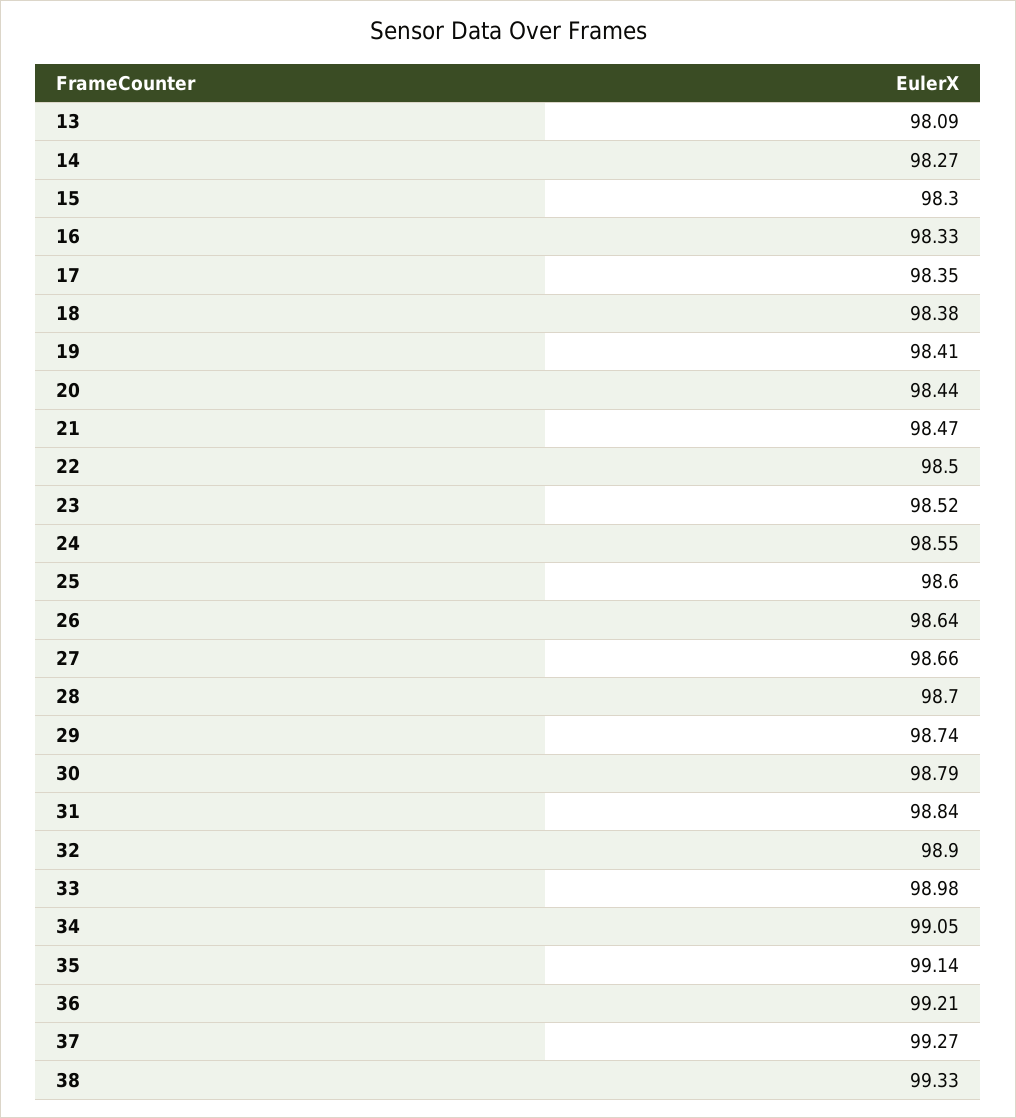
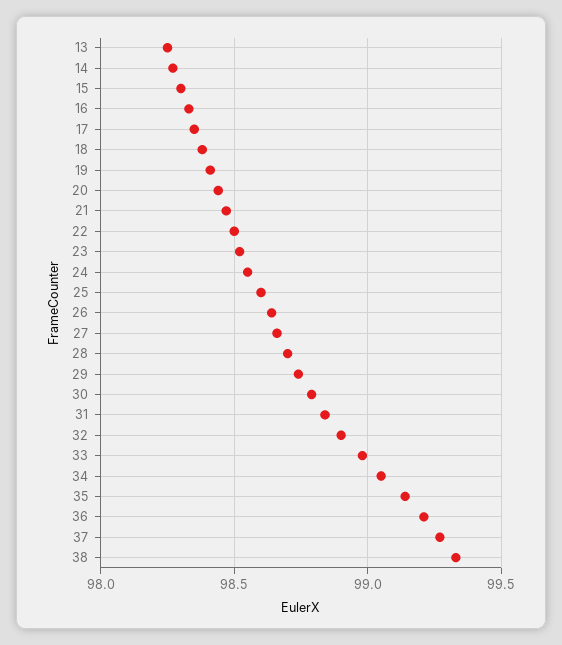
  {
-   "13": 98.09,
+   "13": 98.25,
    "14": 98.27,
    "15": 98.3,
    "16": 98.33,
    "17": 98.35,
    "18": 98.38,
    "19": 98.41,
    "20": 98.44,
    "21": 98.47,
    "22": 98.5,
    "23": 98.52,
    "24": 98.55,
    "25": 98.6,
    "26": 98.64,
    "27": 98.66,
    "28": 98.7,
    "29": 98.74,
    "30": 98.79,
    "31": 98.84,
    "32": 98.9,
    "33": 98.98,
    "34": 99.05,
    "35": 99.14,
    "36": 99.21,
    "37": 99.27,
    "38": 99.33
  }

